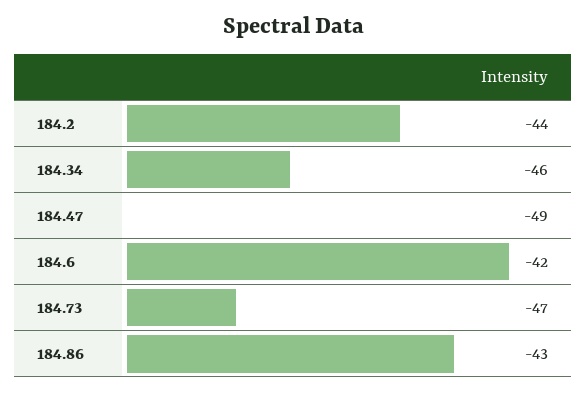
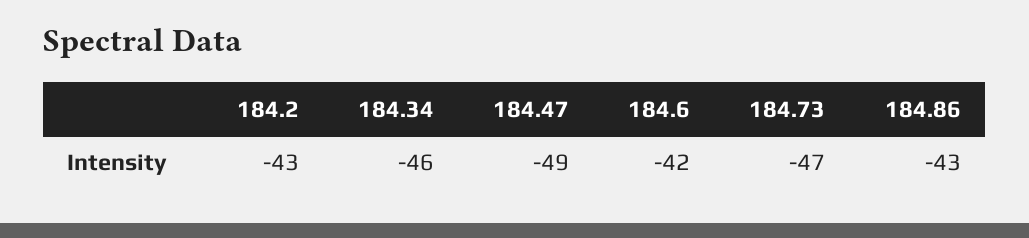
  {
-   "184.2": -44,
+   "184.2": -43,
    "184.34": -46,
    "184.47": -49,
    "184.6": -42,
    "184.73": -47,
    "184.86": -43
  }

